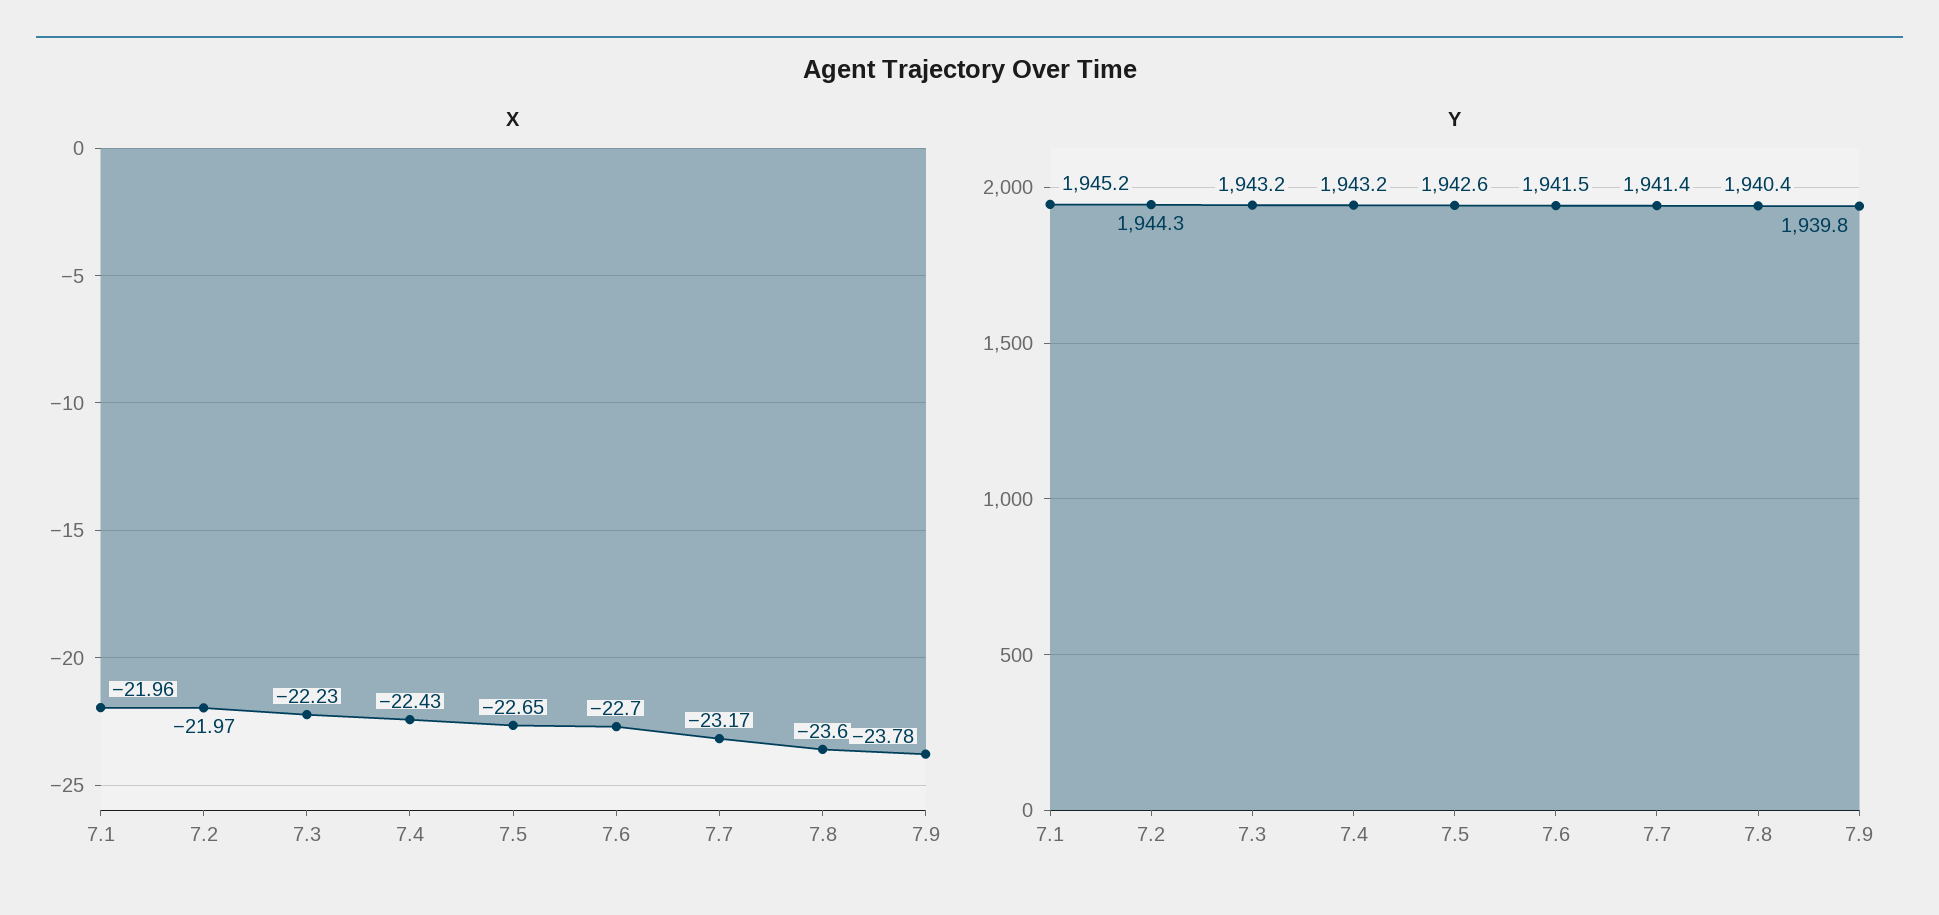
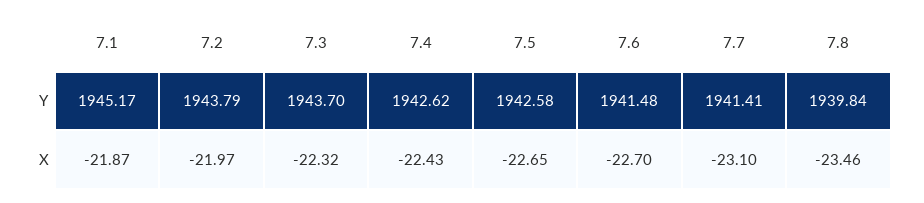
  {
    "X": {
-     "7.1": -21.96,
+     "7.1": -21.87,
      "7.2": -21.97,
-     "7.3": -22.23,
+     "7.3": -22.32,
      "7.4": -22.43,
      "7.5": -22.65,
      "7.6": -22.7,
-     "7.7": -23.17,
+     "7.7": -23.1,
-     "7.8": -23.6,
+     "7.8": -23.46
-     "7.9": -23.78
    },
    "Y": {
      "7.1": 1945.17,
-     "7.2": 1944.3,
+     "7.2": 1943.79,
-     "7.3": 1943.2,
+     "7.3": 1943.7,
-     "7.4": 1943.2,
+     "7.4": 1942.62,
      "7.5": 1942.58,
      "7.6": 1941.48,
      "7.7": 1941.41,
-     "7.8": 1940.4,
+     "7.8": 1939.84
-     "7.9": 1939.8
    }
  }

